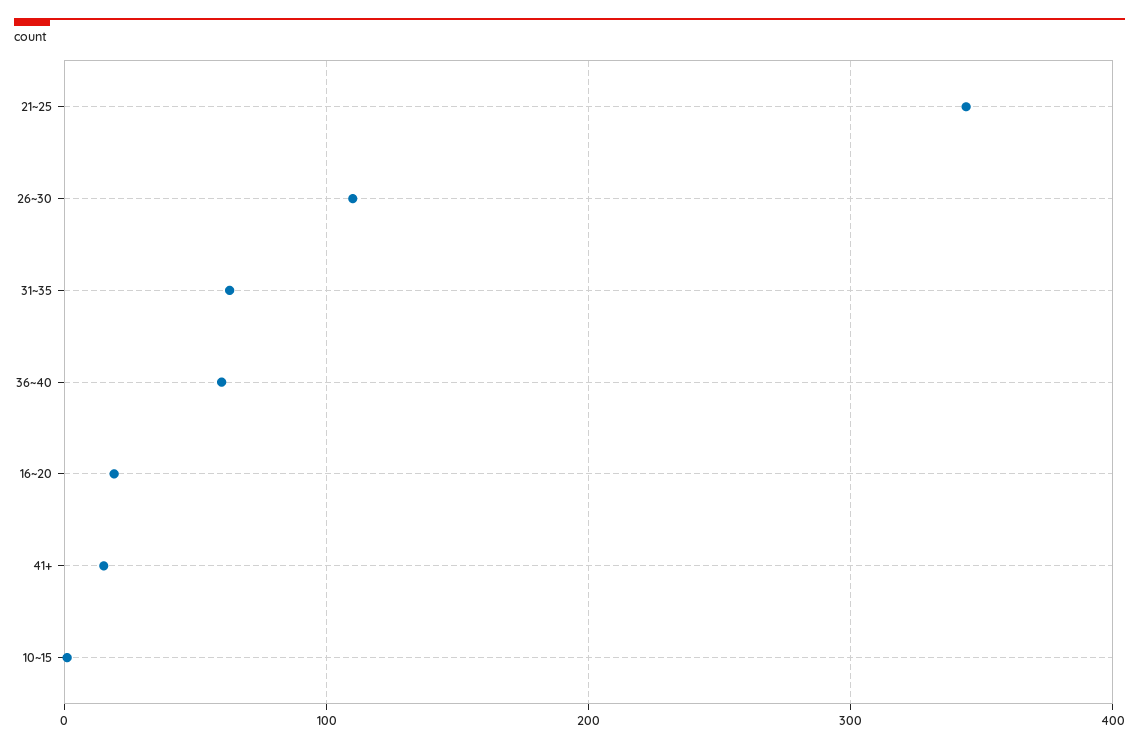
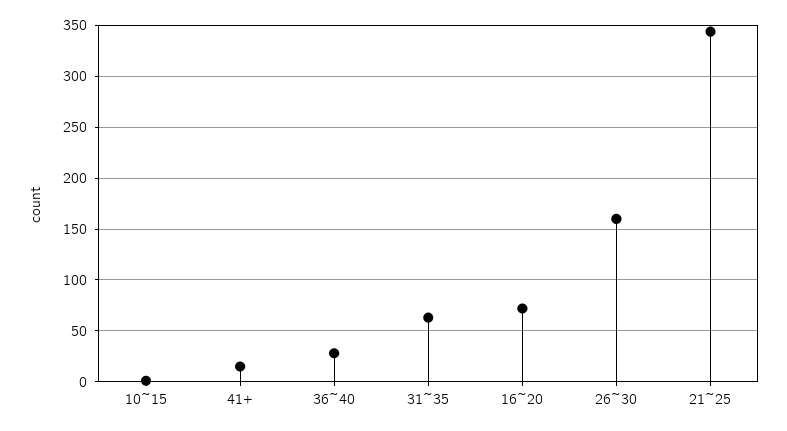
  {
    "21~25": 340,
-   "26~30": 110,
+   "26~30": 160,
    "31~35": 60,
-   "36~40": 60,
+   "36~40": 30,
-   "16~20": 20,
+   "16~20": 70,
    "41+": 20,
    "10~15": 0
  }

